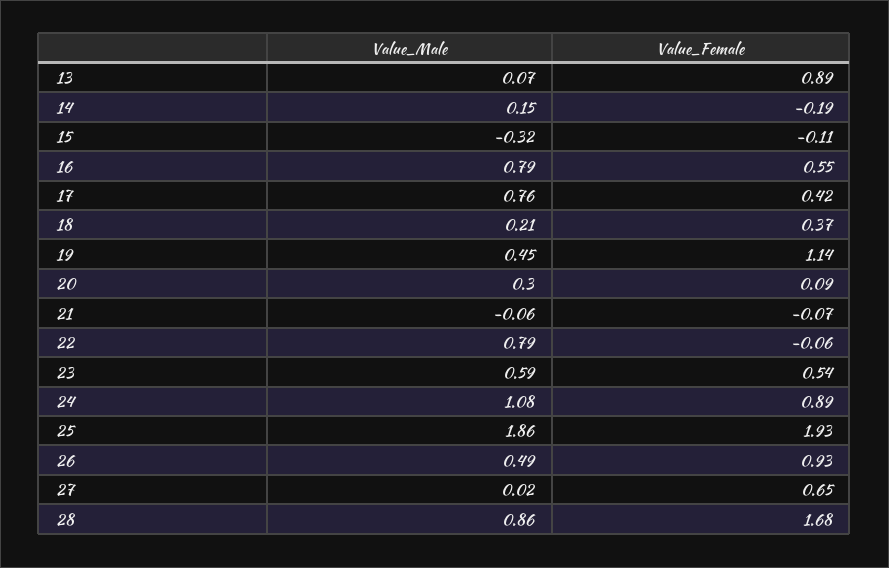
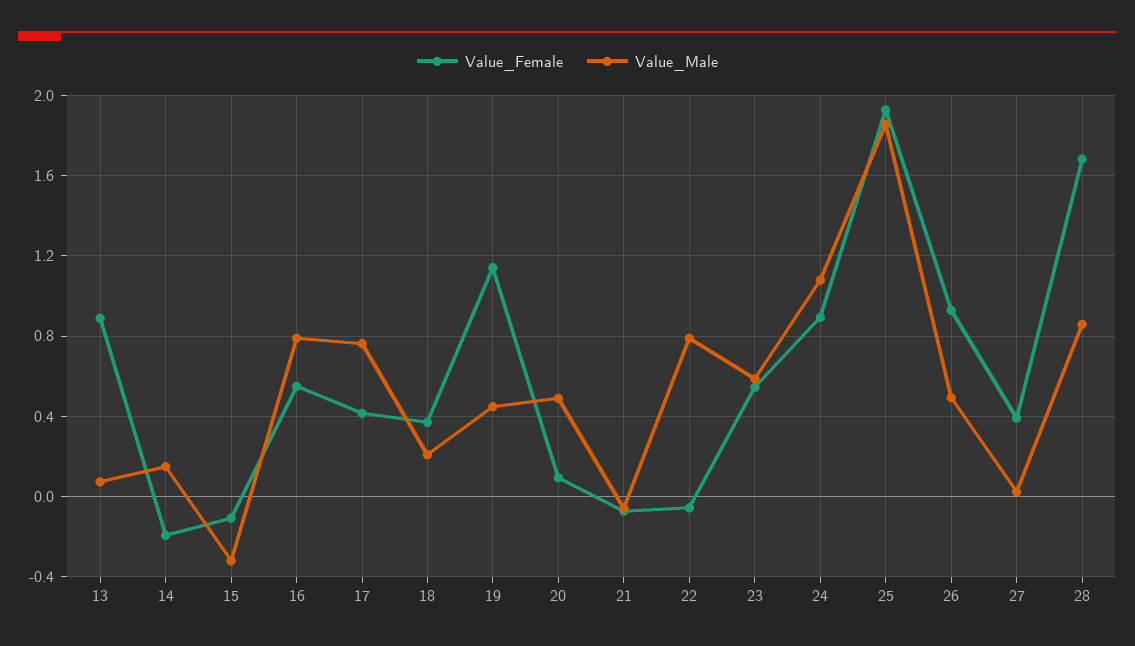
  {
    "Value_Male": {
      "13": 0.07,
      "14": 0.15,
      "15": -0.32,
      "16": 0.79,
      "17": 0.76,
      "18": 0.21,
      "19": 0.45,
-     "20": 0.3,
+     "20": 0.5,
      "21": -0.06,
      "22": 0.79,
      "23": 0.59,
      "24": 1.08,
      "25": 1.86,
      "26": 0.49,
      "27": 0.02,
      "28": 0.86
    },
    "Value_Female": {
      "13": 0.89,
      "14": -0.19,
      "15": -0.11,
      "16": 0.55,
      "17": 0.42,
      "18": 0.37,
      "19": 1.14,
      "20": 0.09,
      "21": -0.07,
      "22": -0.06,
      "23": 0.54,
      "24": 0.89,
      "25": 1.93,
      "26": 0.93,
-     "27": 0.65,
+     "27": 0.4,
      "28": 1.68
    }
  }

